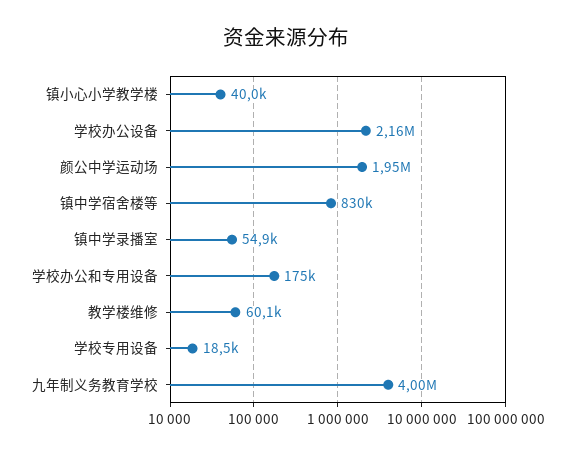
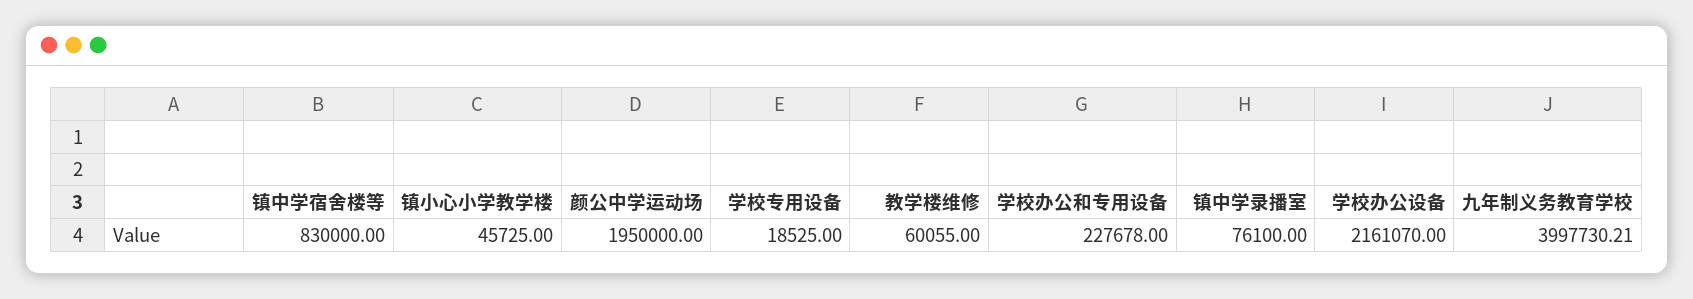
  {
-   "镇小心小学教学楼": 40000,
+   "镇小心小学教学楼": 45725,
    "学校办公设备": 2161070,
    "颜公中学运动场": 1950000,
    "镇中学宿舍楼等": 830000,
-   "镇中学录播室": 54900,
+   "镇中学录播室": 76100,
-   "学校办公和专用设备": 175000,
+   "学校办公和专用设备": 227678,
    "教学楼维修": 60055,
    "学校专用设备": 18525,
    "九年制义务教育学校": 3997730.21
  }

